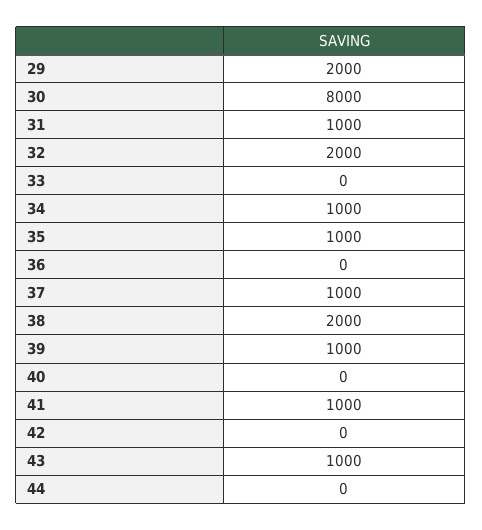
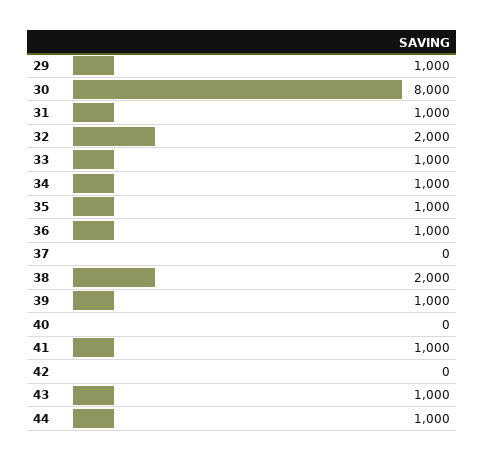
  {
-   "29": 2000,
+   "29": 1000,
    "30": 8000,
    "31": 1000,
    "32": 2000,
-   "33": 0,
+   "33": 1000,
    "34": 1000,
    "35": 1000,
-   "36": 0,
+   "36": 1000,
-   "37": 1000,
+   "37": 0,
    "38": 2000,
    "39": 1000,
    "40": 0,
    "41": 1000,
    "42": 0,
    "43": 1000,
-   "44": 0
+   "44": 1000
  }

